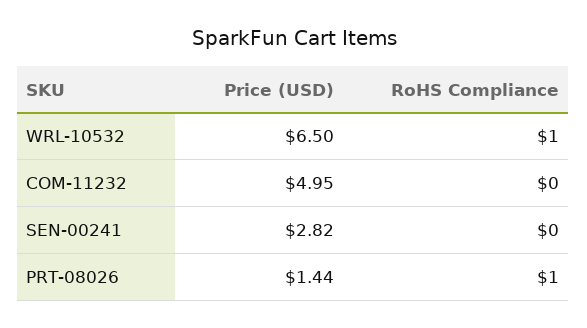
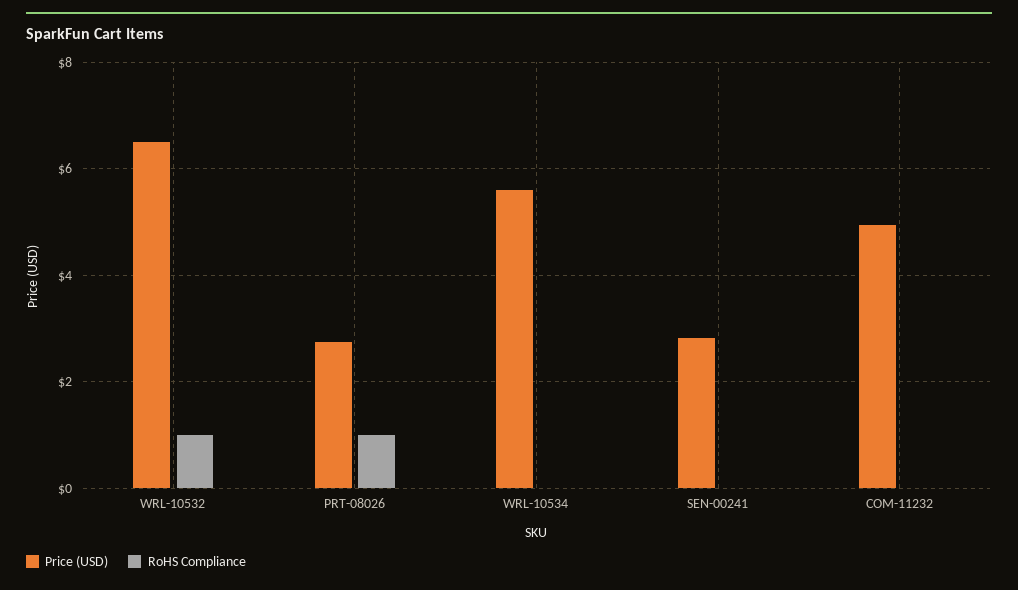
  {
    "Price (USD)": {
      "WRL-10532": 6.5,
      "COM-11232": 4.95,
      "SEN-00241": 2.82,
-     "PRT-08026": 1.44
+     "PRT-08026": 2.8,
+     "WRL-10534": 5.6
    },
    "RoHS Compliance": {
      "WRL-10532": 1,
      "COM-11232": 0,
      "SEN-00241": 0,
-     "PRT-08026": 1
+     "PRT-08026": 1,
+     "WRL-10534": 0
    }
  }

